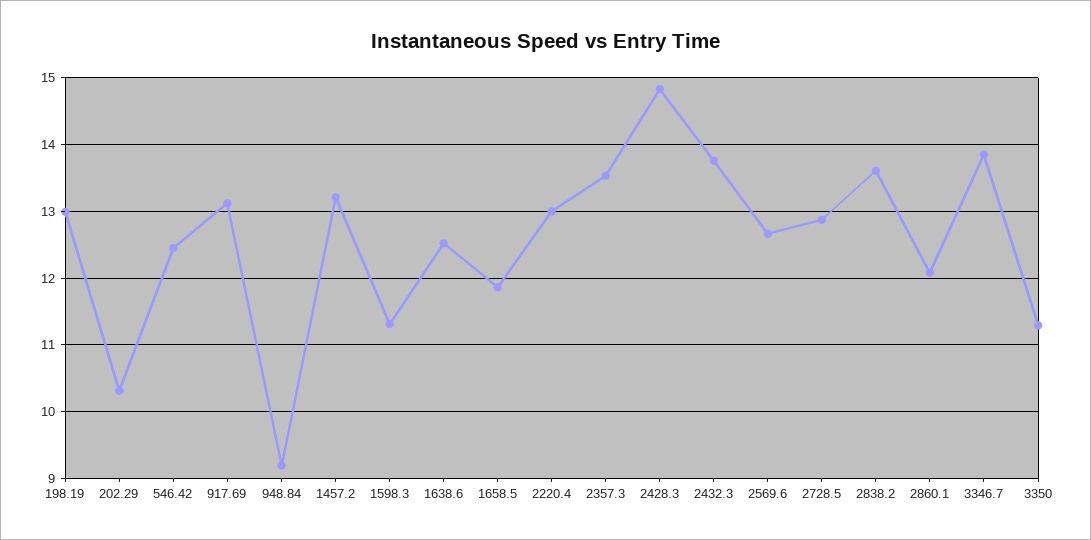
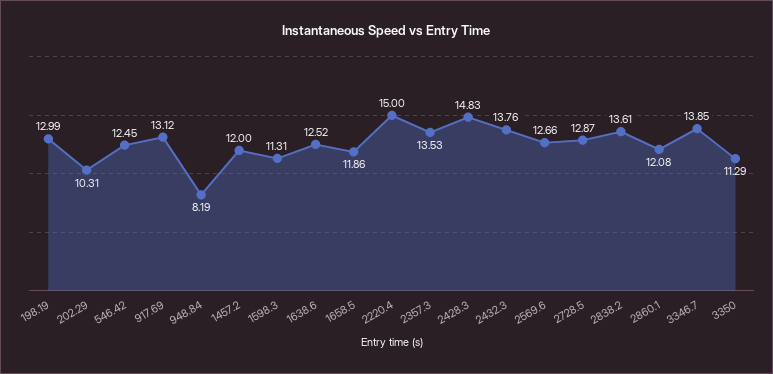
  {
    "198.19": 12.99,
    "202.29": 10.31,
    "546.42": 12.45,
    "917.69": 13.12,
-   "948.84": 9.2,
+   "948.84": 8.19,
-   "1457.2": 13.2,
+   "1457.2": 12,
    "1598.3": 11.31,
    "1638.6": 12.52,
    "1658.5": 11.86,
-   "2220.4": 13,
+   "2220.4": 15,
    "2357.3": 13.53,
    "2428.3": 14.83,
    "2432.3": 13.76,
    "2569.6": 12.66,
    "2728.5": 12.87,
    "2838.2": 13.61,
    "2860.1": 12.08,
    "3346.7": 13.85,
    "3350": 11.29
  }

